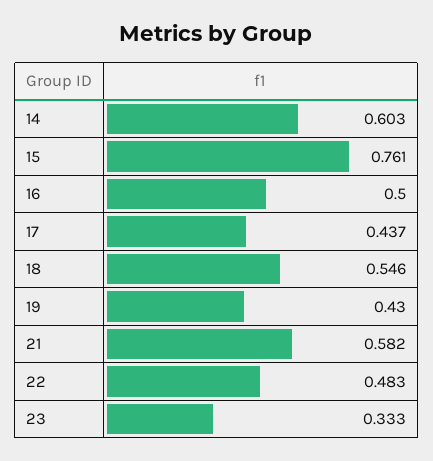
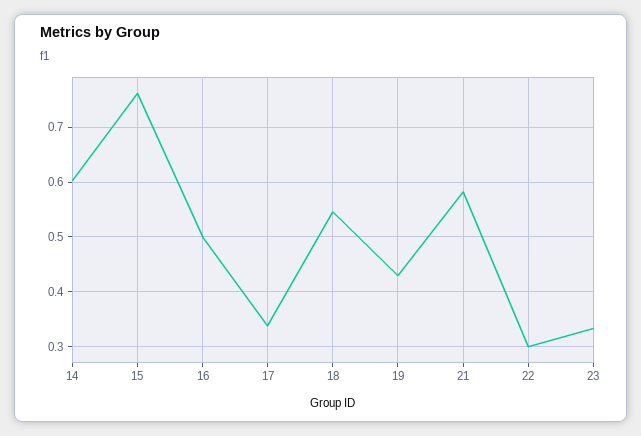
  {
    "14": 0.603,
    "15": 0.761,
    "16": 0.5,
-   "17": 0.437,
+   "17": 0.34,
    "18": 0.546,
    "19": 0.43,
    "21": 0.582,
-   "22": 0.483,
+   "22": 0.3,
    "23": 0.333
  }

